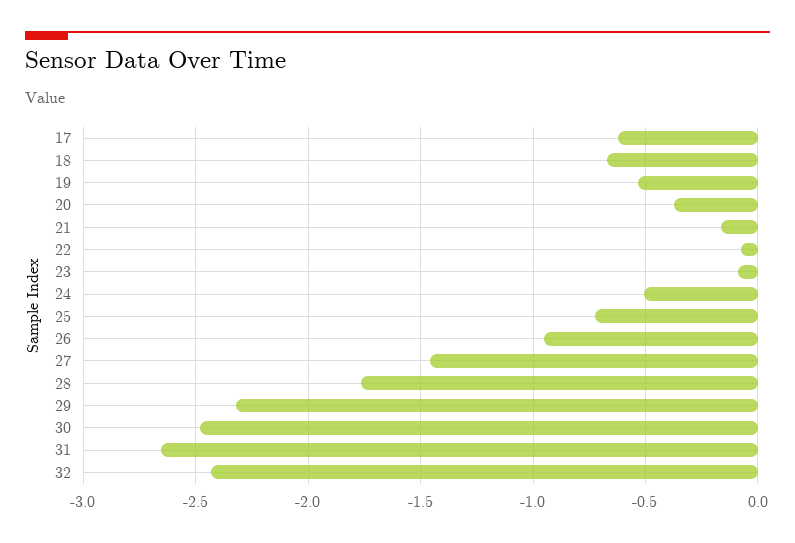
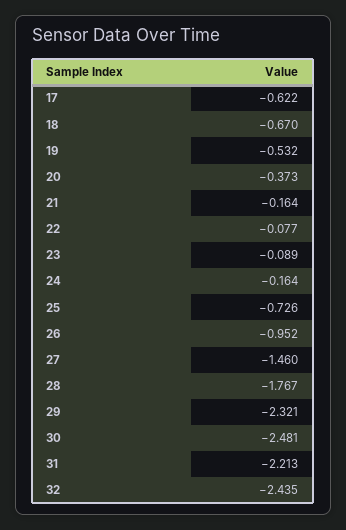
  {
    "17": -0.622,
    "18": -0.67,
    "19": -0.532,
    "20": -0.373,
    "21": -0.164,
    "22": -0.077,
    "23": -0.089,
-   "24": -0.5,
+   "24": -0.164,
    "25": -0.726,
    "26": -0.952,
    "27": -1.46,
    "28": -1.767,
    "29": -2.321,
    "30": -2.481,
-   "31": -2.65,
+   "31": -2.213,
    "32": -2.435
  }

